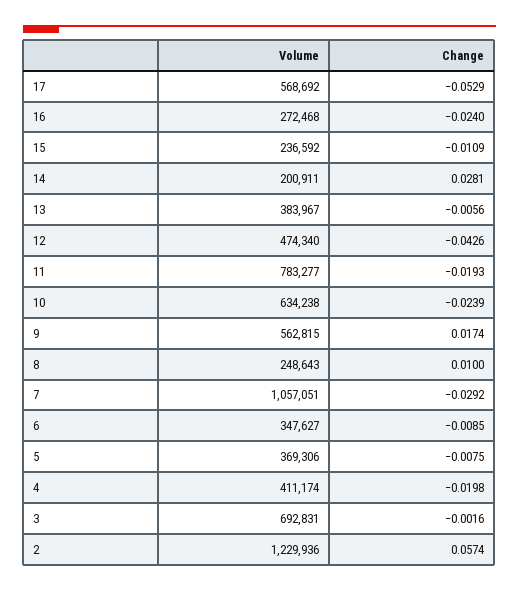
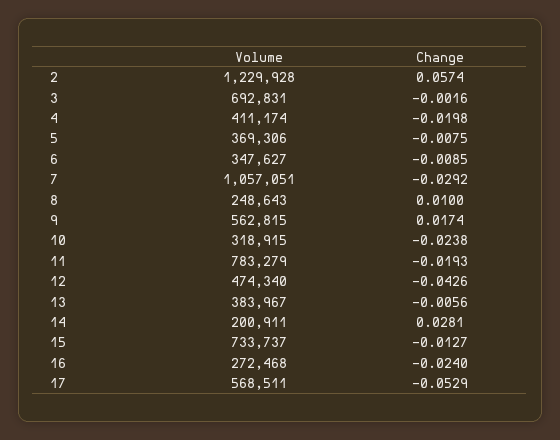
  {
    "Volume": {
-     "17": 568692,
+     "17": 568511,
      "16": 272468,
-     "15": 236592,
+     "15": 733737,
      "14": 200911,
      "13": 383967,
      "12": 474340,
-     "11": 783277,
+     "11": 783279,
-     "10": 634238,
+     "10": 318915,
      "9": 562815,
      "8": 248643,
      "7": 1057051,
      "6": 347627,
      "5": 369306,
      "4": 411174,
      "3": 692831,
-     "2": 1229936
+     "2": 1229928
    },
    "Change": {
      "17": -0.0529,
      "16": -0.024,
-     "15": -0.0109,
+     "15": -0.0127,
      "14": 0.0281,
      "13": -0.0056,
      "12": -0.0426,
      "11": -0.0193,
-     "10": -0.0239,
+     "10": -0.0238,
      "9": 0.0174,
      "8": 0.01,
      "7": -0.0292,
      "6": -0.0085,
      "5": -0.0075,
      "4": -0.0198,
      "3": -0.0016,
      "2": 0.0574
    }
  }

